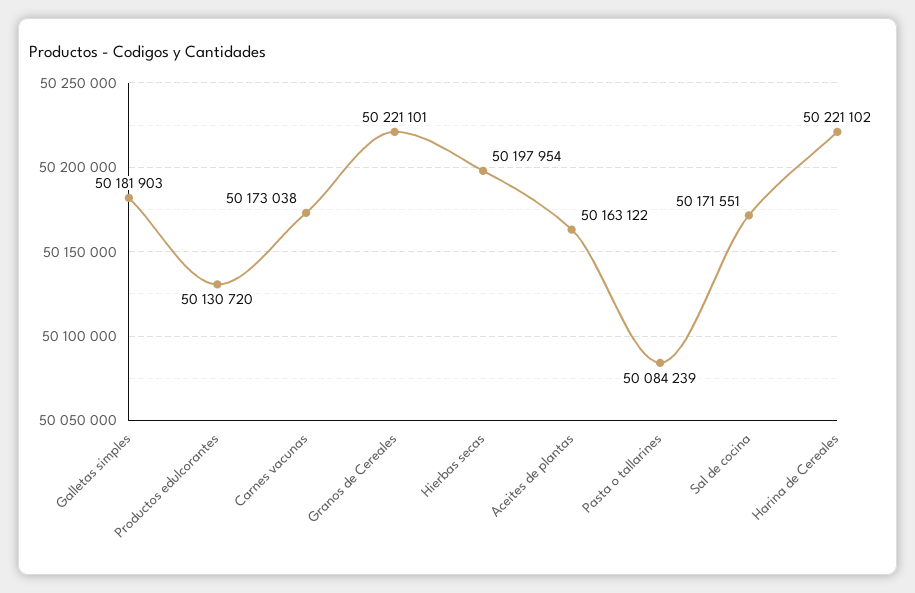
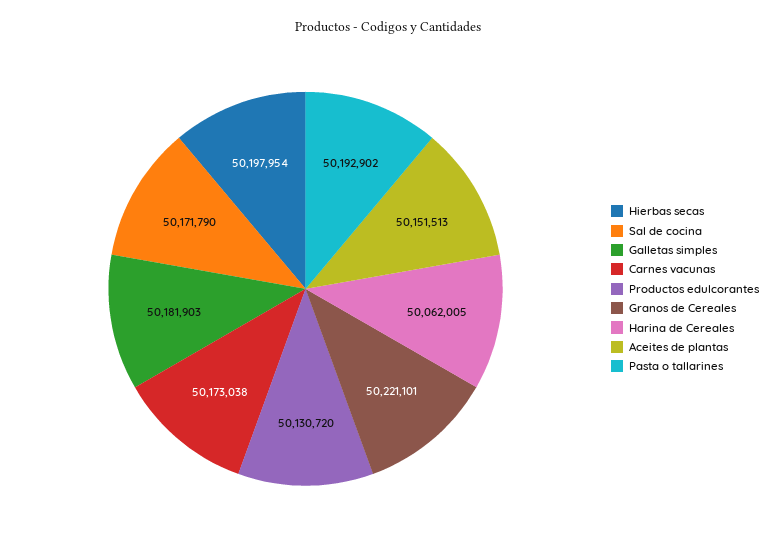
  {
    "Galletas simples": 50181903,
    "Productos edulcorantes": 50130720,
    "Carnes vacunas": 50173038,
    "Granos de Cereales": 50221101,
    "Hierbas secas": 50197954,
-   "Aceites de plantas": 50163122,
+   "Aceites de plantas": 50151513,
-   "Pasta o tallarines": 50084239,
+   "Pasta o tallarines": 50192902,
-   "Sal de cocina": 50171551,
+   "Sal de cocina": 50171790,
-   "Harina de Cereales": 50221102
+   "Harina de Cereales": 50062005
  }

